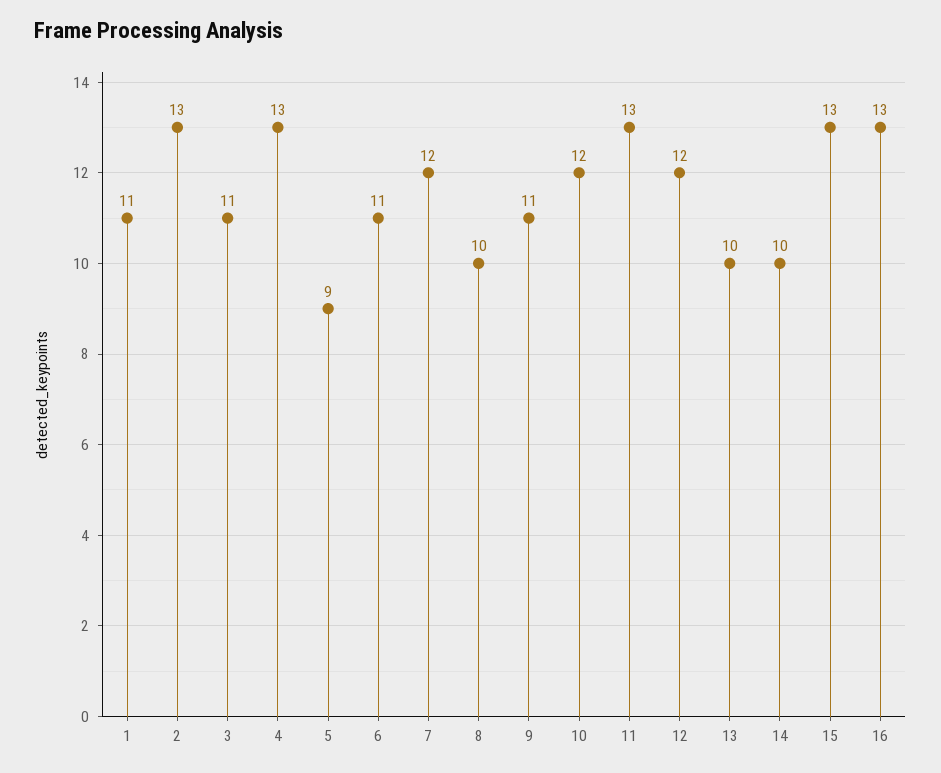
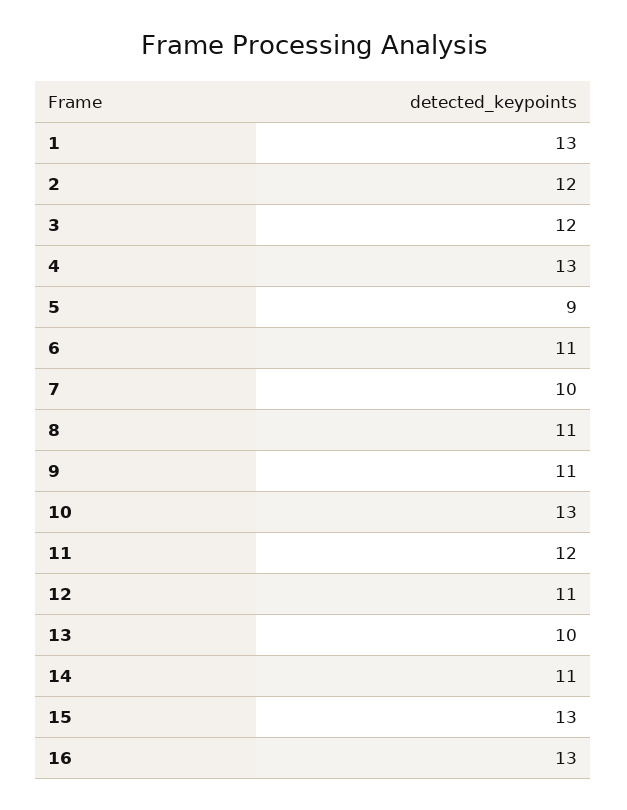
  {
-   "1": 11,
+   "1": 13,
-   "2": 13,
+   "2": 12,
-   "3": 11,
+   "3": 12,
    "4": 13,
    "5": 9,
    "6": 11,
-   "7": 12,
+   "7": 10,
-   "8": 10,
+   "8": 11,
    "9": 11,
-   "10": 12,
+   "10": 13,
-   "11": 13,
+   "11": 12,
-   "12": 12,
+   "12": 11,
    "13": 10,
-   "14": 10,
+   "14": 11,
    "15": 13,
    "16": 13
  }

